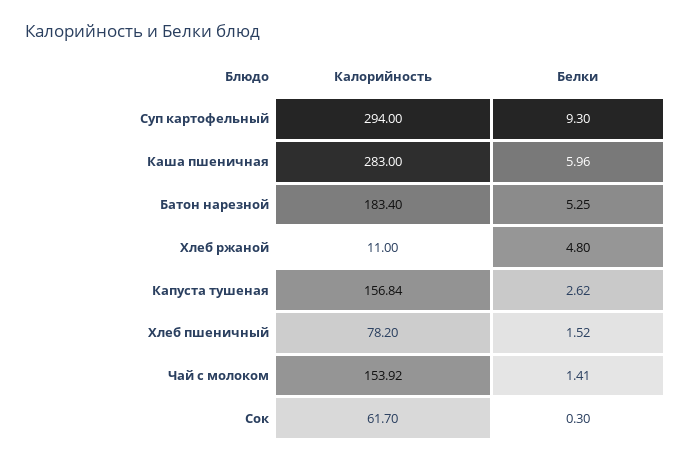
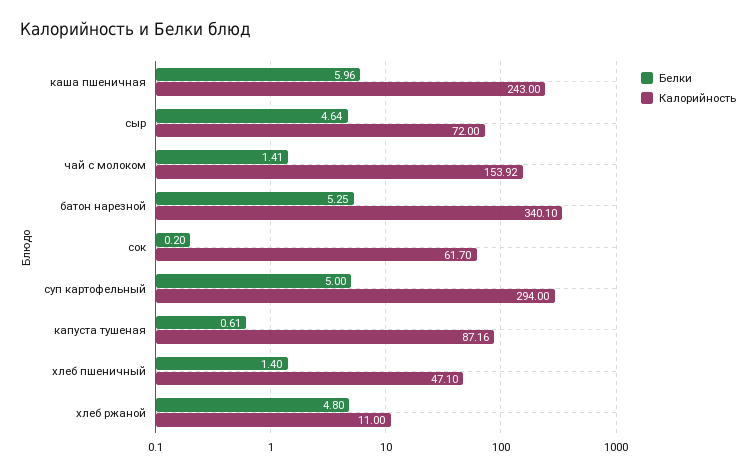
  {
    "Калорийность": {
      "Суп картофельный": 294,
-     "Каша пшеничная": 283,
+     "Каша пшеничная": 243,
-     "Батон нарезной": 183.4,
+     "Батон нарезной": 340.1,
      "Хлеб ржаной": 11,
-     "Капуста тушеная": 156.84,
+     "Капуста тушеная": 87.16,
-     "Хлеб пшеничный": 78.2,
+     "Хлеб пшеничный": 47.1,
      "Чай с молоком": 153.92,
-     "Сок": 61.7
+     "Сок": 61.7,
+     "сыр": 72
    },
    "Белки": {
-     "Суп картофельный": 9.3,
+     "Суп картофельный": 5,
      "Каша пшеничная": 5.96,
      "Батон нарезной": 5.25,
      "Хлеб ржаной": 4.8,
-     "Капуста тушеная": 2.62,
+     "Капуста тушеная": 0.61,
-     "Хлеб пшеничный": 1.52,
+     "Хлеб пшеничный": 1.4,
      "Чай с молоком": 1.41,
-     "Сок": 0.3
+     "Сок": 0.2,
+     "сыр": 4.64
    }
  }

